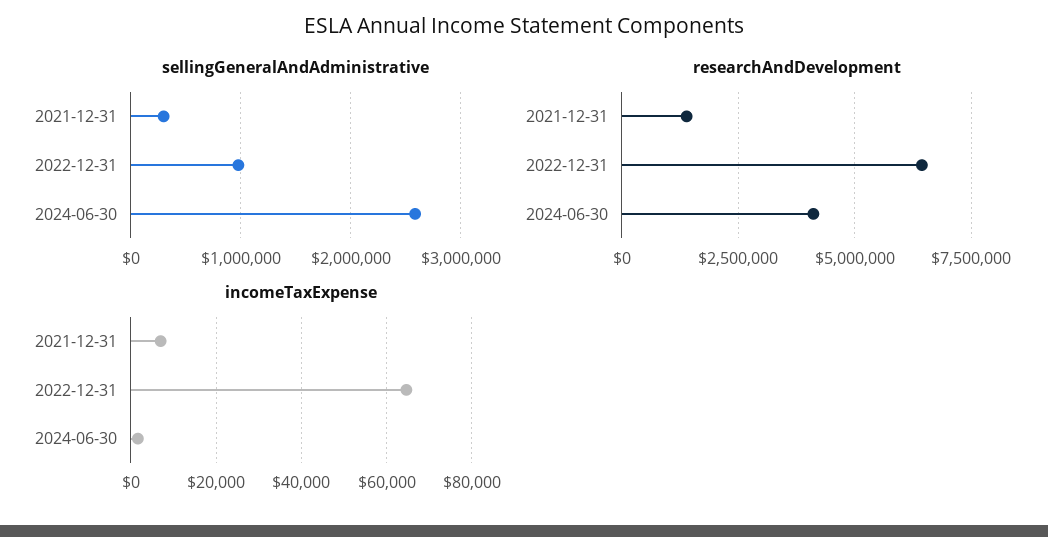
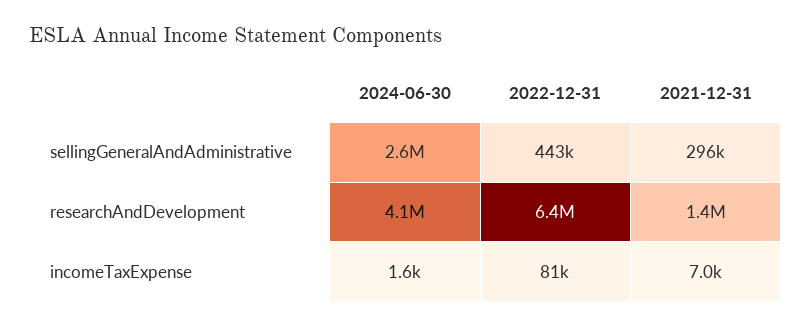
  {
    "sellingGeneralAndAdministrative": {
      "2021-12-31": 296000,
-     "2022-12-31": 1000000,
+     "2022-12-31": 443000,
      "2024-06-30": 2600000
    },
    "researchAndDevelopment": {
      "2021-12-31": 1400000,
      "2022-12-31": 6400000,
      "2024-06-30": 4100000
    },
    "incomeTaxExpense": {
      "2021-12-31": 7000,
-     "2022-12-31": 64000,
+     "2022-12-31": 81000,
      "2024-06-30": 1600
    }
  }

